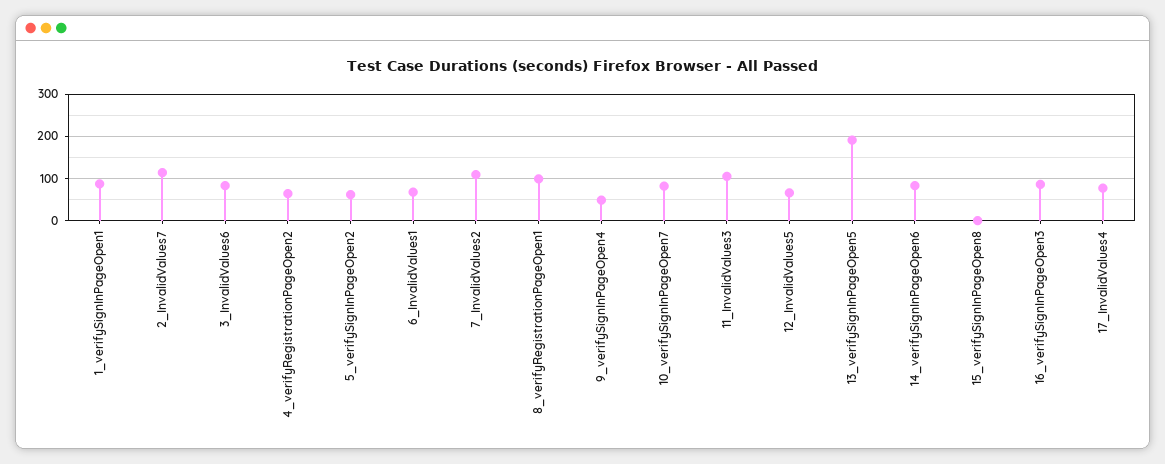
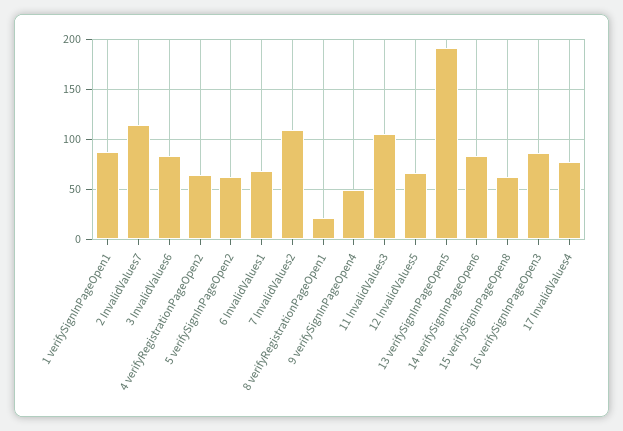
  {
    "1_verifySignInPageOpen1": 90,
    "2_InvalidValues7": 110,
    "3_InvalidValues6": 80,
    "4_verifyRegistrationPageOpen2": 60,
    "5_verifySignInPageOpen2": 60,
    "6_InvalidValues1": 70,
    "7_InvalidValues2": 110,
-   "8_verifyRegistrationPageOpen1": 100,
+   "8_verifyRegistrationPageOpen1": 20,
    "9_verifySignInPageOpen4": 50,
-   "10_verifySignInPageOpen7": 80,
    "11_InvalidValues3": 110,
    "12_InvalidValues5": 70,
    "13_verifySignInPageOpen5": 190,
    "14_verifySignInPageOpen6": 80,
-   "15_verifySignInPageOpen8": 0,
+   "15_verifySignInPageOpen8": 60,
    "16_verifySignInPageOpen3": 90,
    "17_InvalidValues4": 80
  }

